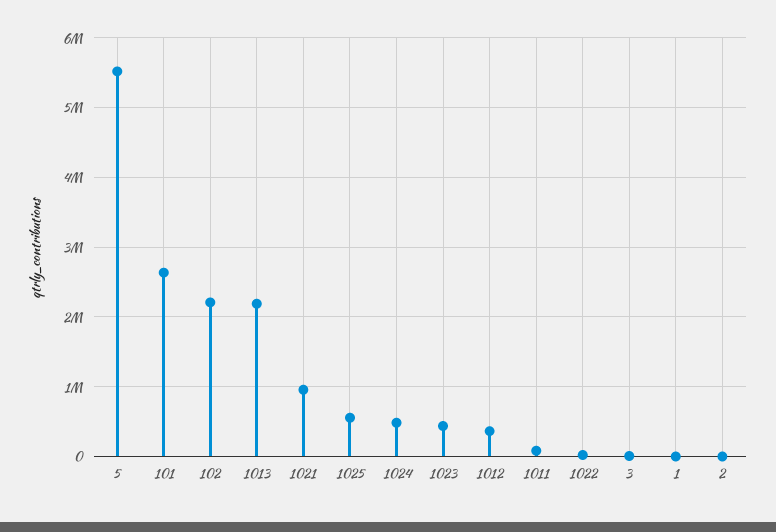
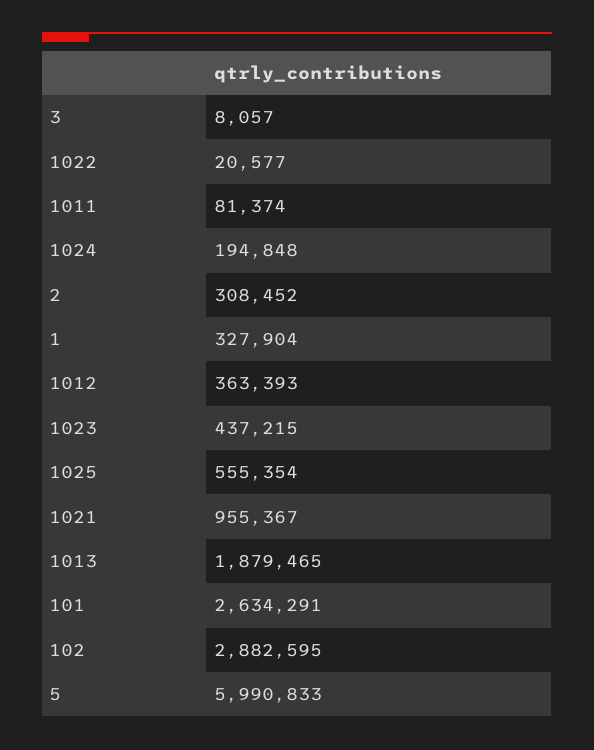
  {
-   "5": 5500000,
+   "5": 5990833,
    "101": 2634291,
-   "102": 2200000,
+   "102": 2882595,
-   "1013": 2200000,
+   "1013": 1879465,
    "1021": 955367,
    "1025": 555354,
-   "1024": 500000,
+   "1024": 194848,
    "1023": 437215,
    "1012": 363393,
    "1011": 81374,
    "1022": 20577,
    "3": 8057,
-   "1": 0,
+   "1": 327904,
-   "2": 0
+   "2": 308452
  }

